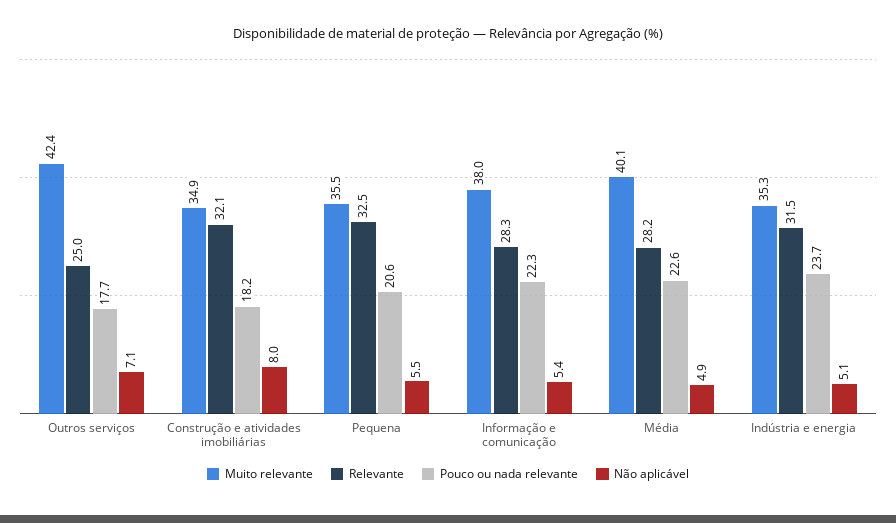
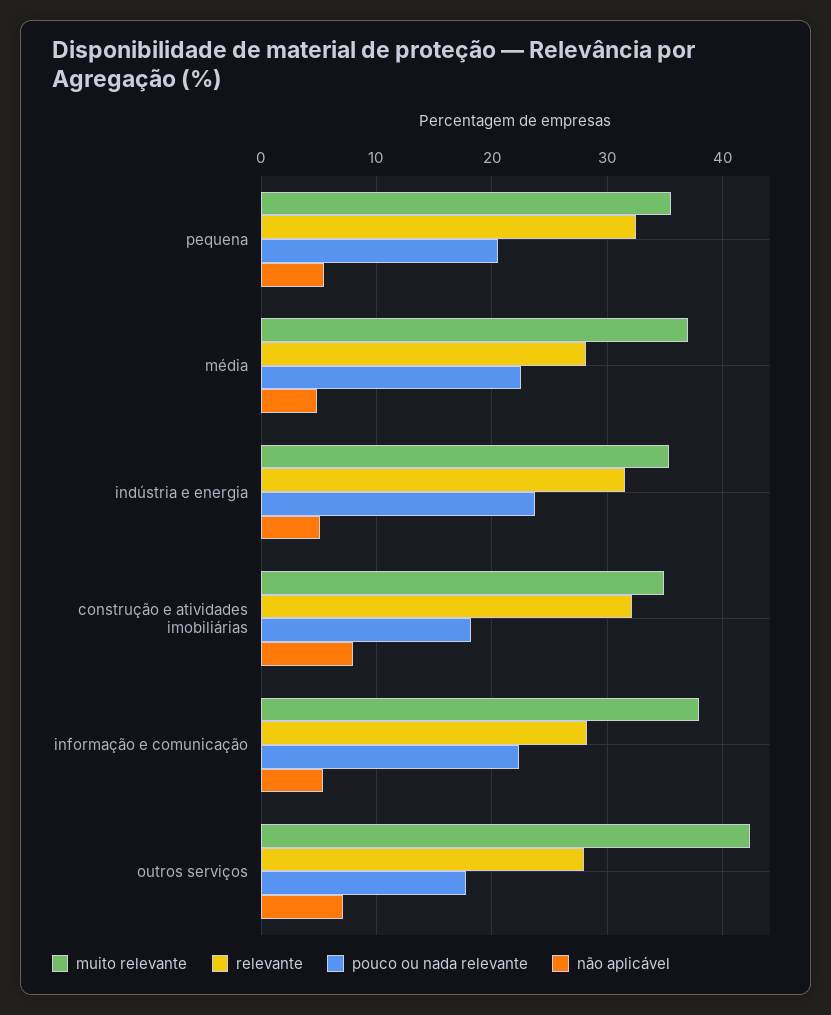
  {
    "Muito relevante": {
      "Outros serviços": 42.4,
      "Construção e atividades imobiliárias": 34.9,
      "Pequena": 35.5,
      "Informação e comunicação": 38,
-     "Média": 40.1,
+     "Média": 37,
      "Indústria e energia": 35.3
    },
    "Relevante": {
-     "Outros serviços": 25,
+     "Outros serviços": 28,
      "Construção e atividades imobiliárias": 32.1,
      "Pequena": 32.5,
      "Informação e comunicação": 28.3,
      "Média": 28.2,
      "Indústria e energia": 31.5
    },
    "Pouco ou nada relevante": {
      "Outros serviços": 17.7,
      "Construção e atividades imobiliárias": 18.2,
      "Pequena": 20.6,
      "Informação e comunicação": 22.3,
      "Média": 22.6,
      "Indústria e energia": 23.7
    },
    "Não aplicável": {
      "Outros serviços": 7.1,
      "Construção e atividades imobiliárias": 8,
      "Pequena": 5.5,
      "Informação e comunicação": 5.4,
      "Média": 4.9,
      "Indústria e energia": 5.1
    }
  }

